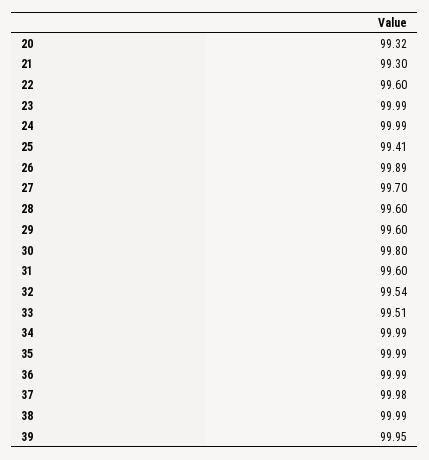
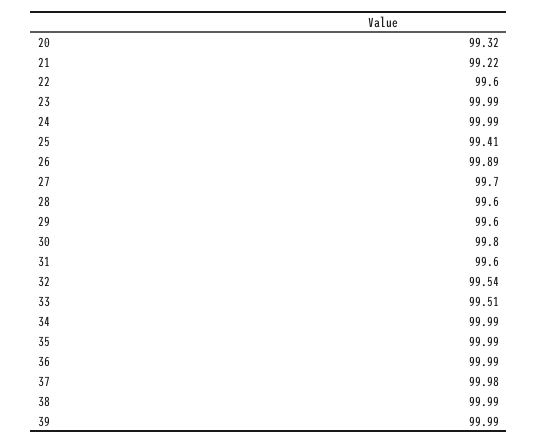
  {
    "20": 99.32,
-   "21": 99.3,
+   "21": 99.22,
    "22": 99.6,
    "23": 99.99,
    "24": 99.99,
    "25": 99.41,
    "26": 99.89,
    "27": 99.7,
    "28": 99.6,
    "29": 99.6,
    "30": 99.8,
    "31": 99.6,
    "32": 99.54,
    "33": 99.51,
    "34": 99.99,
    "35": 99.99,
    "36": 99.99,
    "37": 99.98,
    "38": 99.99,
-   "39": 99.95
+   "39": 99.99
  }

